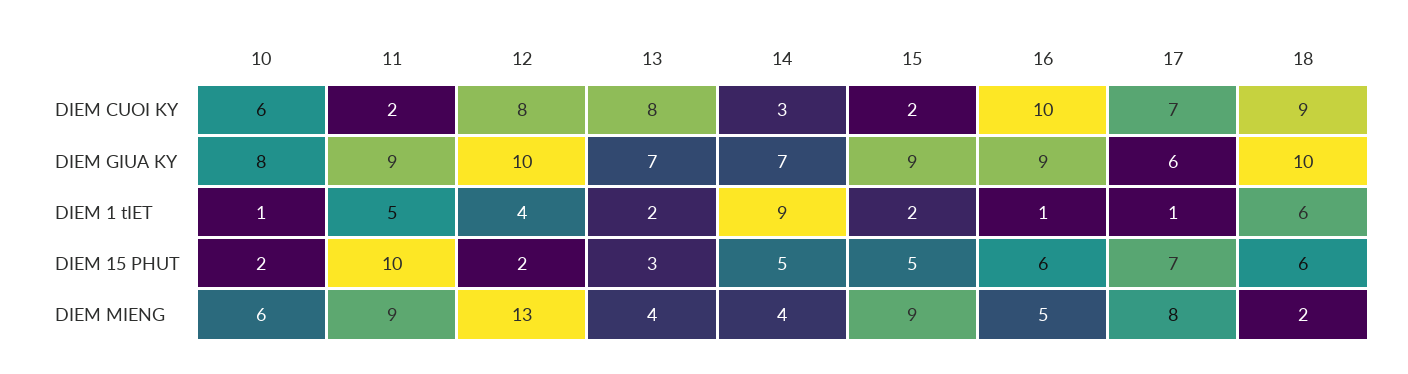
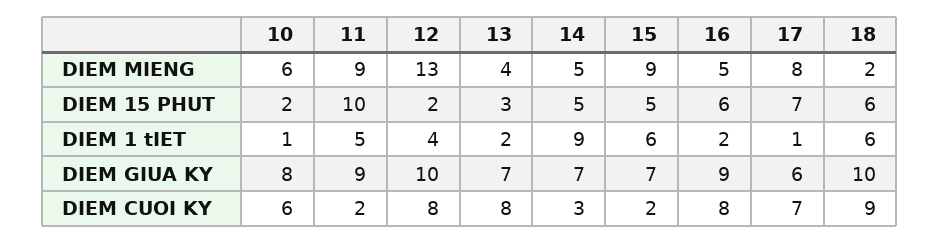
  {
    "10": {
      "DIEM CUOI KY": 6,
      "DIEM GIUA KY": 8,
      "DIEM 1 tIET": 1,
      "DIEM 15 PHUT": 2,
      "DIEM MIENG": 6
    },
    "11": {
      "DIEM CUOI KY": 2,
      "DIEM GIUA KY": 9,
      "DIEM 1 tIET": 5,
      "DIEM 15 PHUT": 10,
      "DIEM MIENG": 9
    },
    "12": {
      "DIEM CUOI KY": 8,
      "DIEM GIUA KY": 10,
      "DIEM 1 tIET": 4,
      "DIEM 15 PHUT": 2,
      "DIEM MIENG": 13
    },
    "13": {
      "DIEM CUOI KY": 8,
      "DIEM GIUA KY": 7,
      "DIEM 1 tIET": 2,
      "DIEM 15 PHUT": 3,
      "DIEM MIENG": 4
    },
    "14": {
      "DIEM CUOI KY": 3,
      "DIEM GIUA KY": 7,
      "DIEM 1 tIET": 9,
      "DIEM 15 PHUT": 5,
-     "DIEM MIENG": 4
+     "DIEM MIENG": 5
    },
    "15": {
      "DIEM CUOI KY": 2,
-     "DIEM GIUA KY": 9,
+     "DIEM GIUA KY": 7,
-     "DIEM 1 tIET": 2,
+     "DIEM 1 tIET": 6,
      "DIEM 15 PHUT": 5,
      "DIEM MIENG": 9
    },
    "16": {
-     "DIEM CUOI KY": 10,
+     "DIEM CUOI KY": 8,
      "DIEM GIUA KY": 9,
-     "DIEM 1 tIET": 1,
+     "DIEM 1 tIET": 2,
      "DIEM 15 PHUT": 6,
      "DIEM MIENG": 5
    },
    "17": {
      "DIEM CUOI KY": 7,
      "DIEM GIUA KY": 6,
      "DIEM 1 tIET": 1,
      "DIEM 15 PHUT": 7,
      "DIEM MIENG": 8
    },
    "18": {
      "DIEM CUOI KY": 9,
      "DIEM GIUA KY": 10,
      "DIEM 1 tIET": 6,
      "DIEM 15 PHUT": 6,
      "DIEM MIENG": 2
    }
  }

